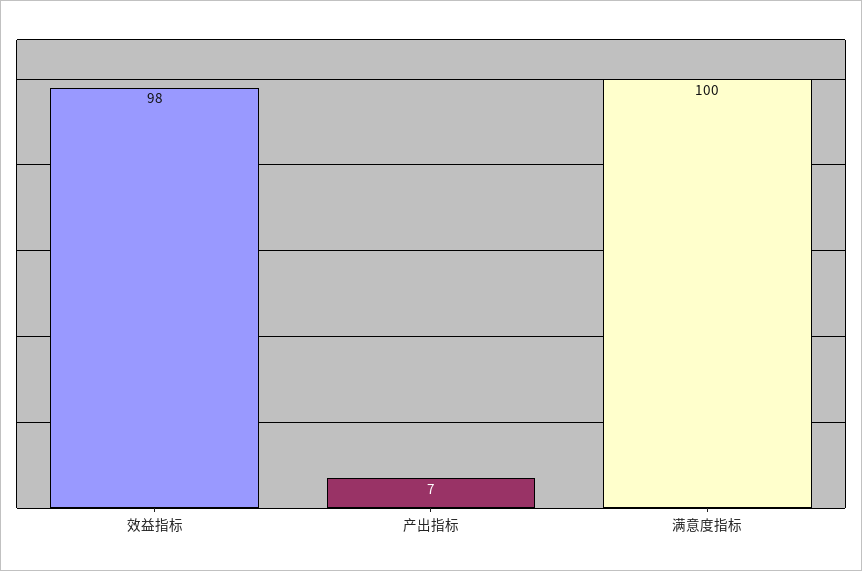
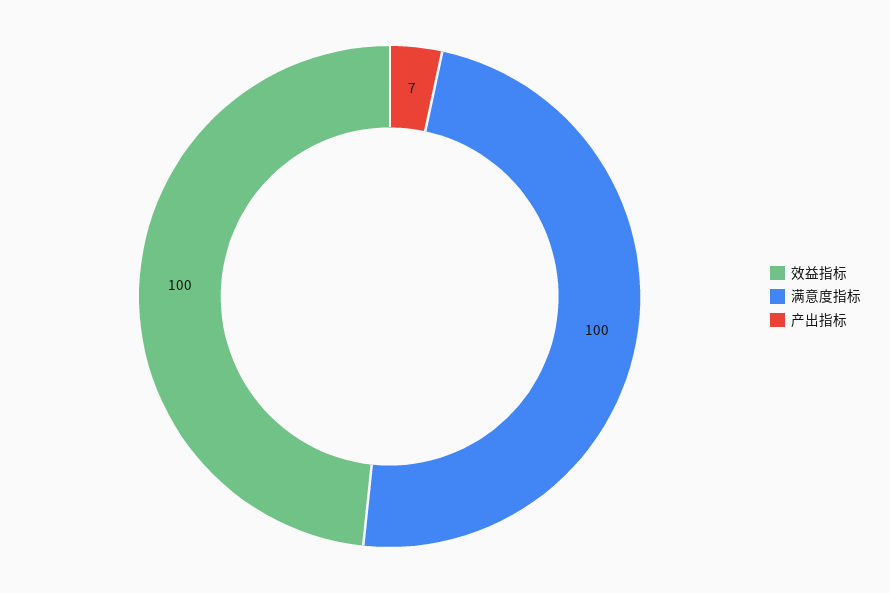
  {
-   "效益指标": 98,
+   "效益指标": 100,
    "产出指标": 7,
    "满意度指标": 100
  }

